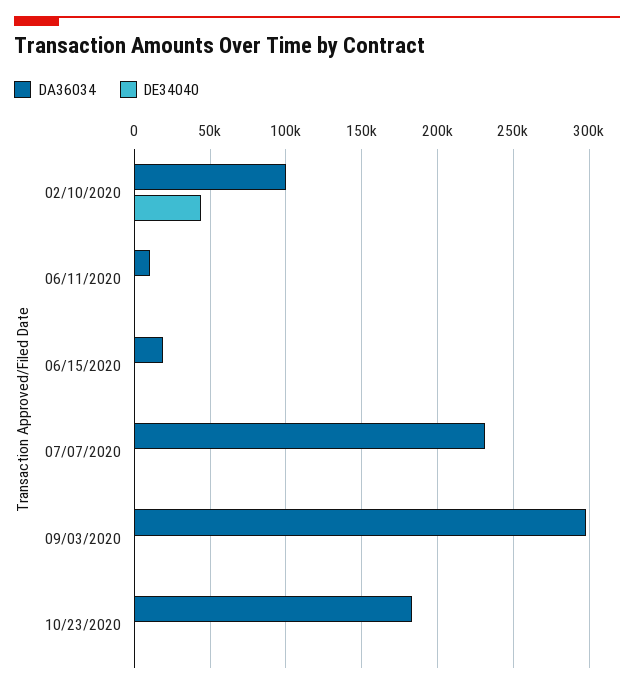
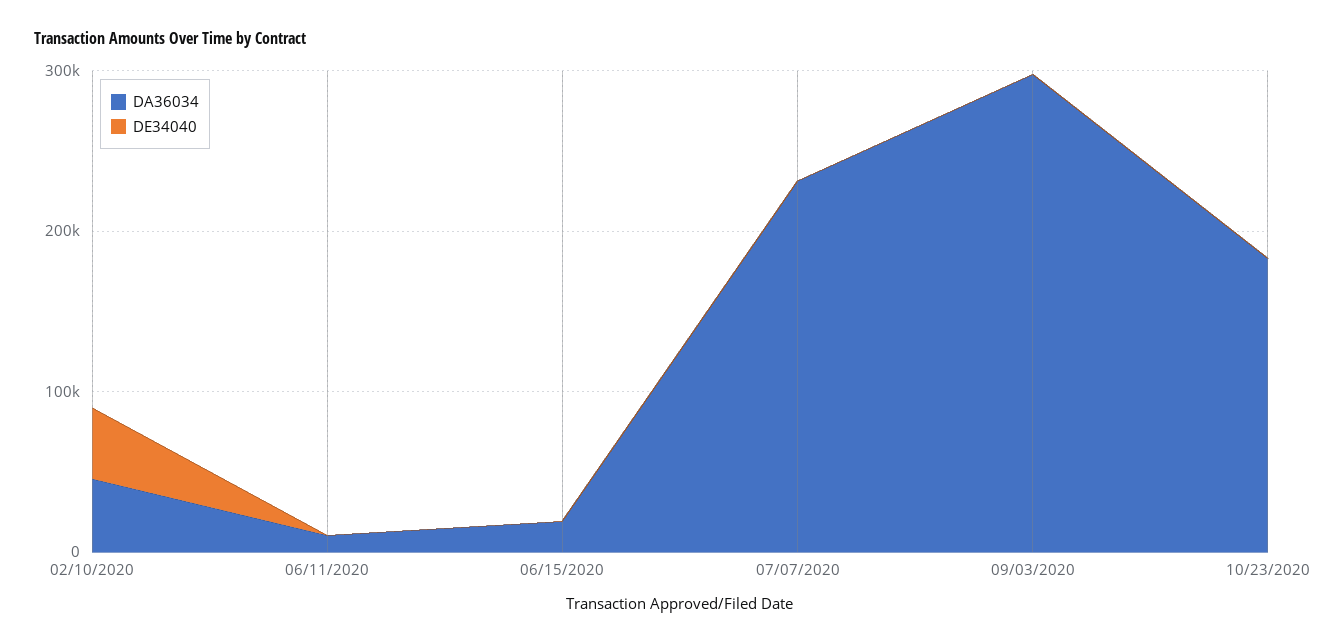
  {
    "DA36034": {
-     "02/10/2020": 100000,
+     "02/10/2020": 40000,
      "06/11/2020": 10000,
      "06/15/2020": 20000,
      "07/07/2020": 230000,
      "09/03/2020": 300000,
      "10/23/2020": 185000
    },
    "DE34040": {
      "02/10/2020": 45000,
      "06/11/2020": 0,
      "06/15/2020": 0,
      "07/07/2020": 0,
      "09/03/2020": 0,
      "10/23/2020": 0
    }
  }

